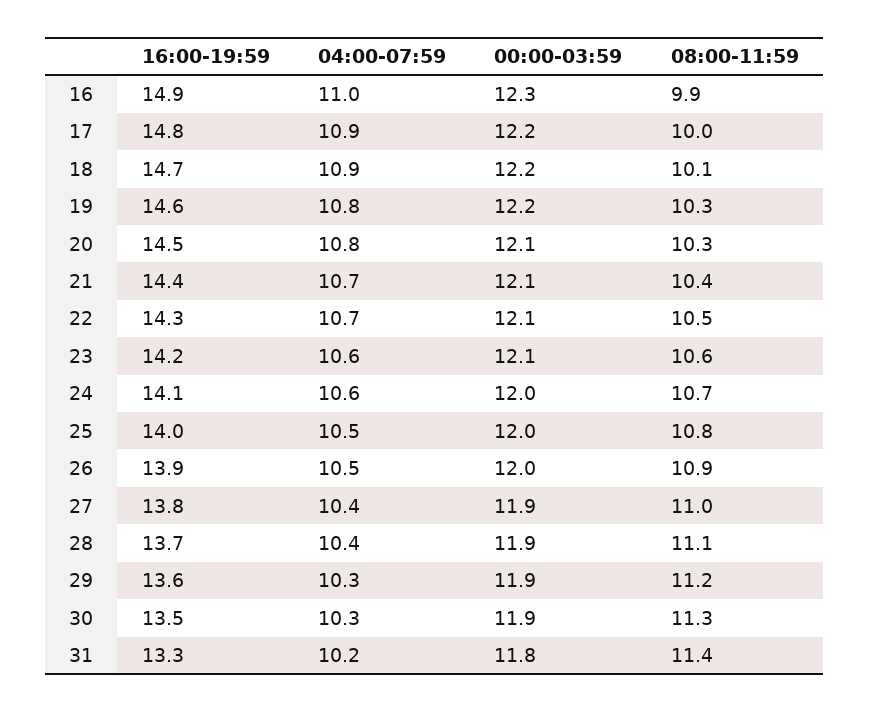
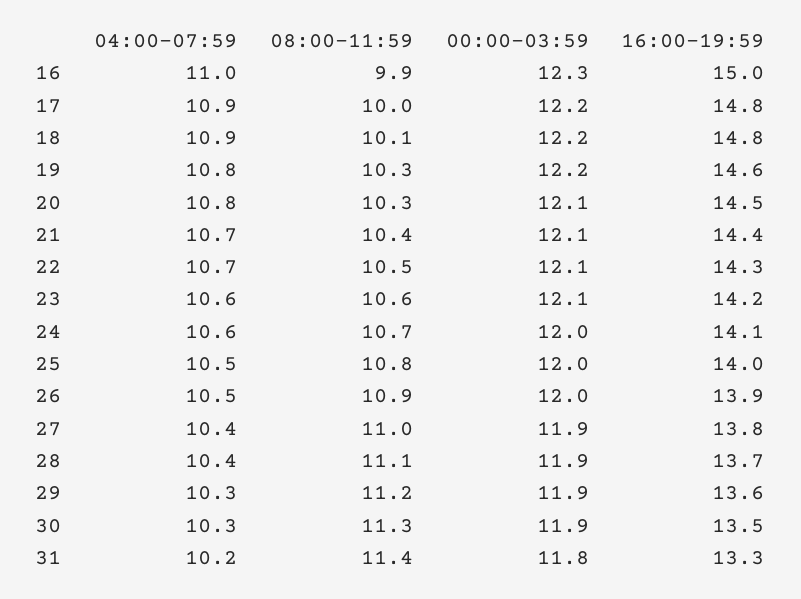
  {
    "16:00-19:59": {
-     "16": 14.9,
+     "16": 15,
      "17": 14.8,
-     "18": 14.7,
+     "18": 14.8,
      "19": 14.6,
      "20": 14.5,
      "21": 14.4,
      "22": 14.3,
      "23": 14.2,
      "24": 14.1,
      "25": 14,
      "26": 13.9,
      "27": 13.8,
      "28": 13.7,
      "29": 13.6,
      "30": 13.5,
      "31": 13.3
    },
    "04:00-07:59": {
      "16": 11,
      "17": 10.9,
      "18": 10.9,
      "19": 10.8,
      "20": 10.8,
      "21": 10.7,
      "22": 10.7,
      "23": 10.6,
      "24": 10.6,
      "25": 10.5,
      "26": 10.5,
      "27": 10.4,
      "28": 10.4,
      "29": 10.3,
      "30": 10.3,
      "31": 10.2
    },
    "00:00-03:59": {
      "16": 12.3,
      "17": 12.2,
      "18": 12.2,
      "19": 12.2,
      "20": 12.1,
      "21": 12.1,
      "22": 12.1,
      "23": 12.1,
      "24": 12,
      "25": 12,
      "26": 12,
      "27": 11.9,
      "28": 11.9,
      "29": 11.9,
      "30": 11.9,
      "31": 11.8
    },
    "08:00-11:59": {
      "16": 9.9,
      "17": 10,
      "18": 10.1,
      "19": 10.3,
      "20": 10.3,
      "21": 10.4,
      "22": 10.5,
      "23": 10.6,
      "24": 10.7,
      "25": 10.8,
      "26": 10.9,
      "27": 11,
      "28": 11.1,
      "29": 11.2,
      "30": 11.3,
      "31": 11.4
    }
  }

